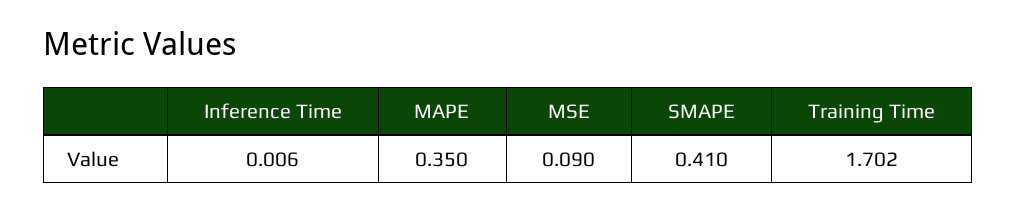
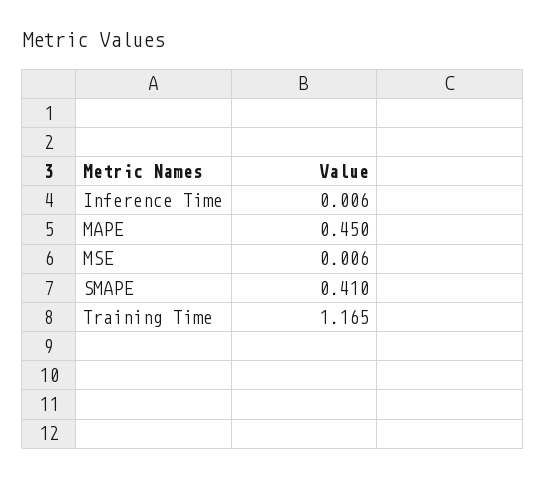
  {
    "Inference Time": 0.006,
-   "MAPE": 0.35,
+   "MAPE": 0.45,
-   "MSE": 0.09,
+   "MSE": 0.006,
    "SMAPE": 0.41,
-   "Training Time": 1.702
+   "Training Time": 1.165
  }

